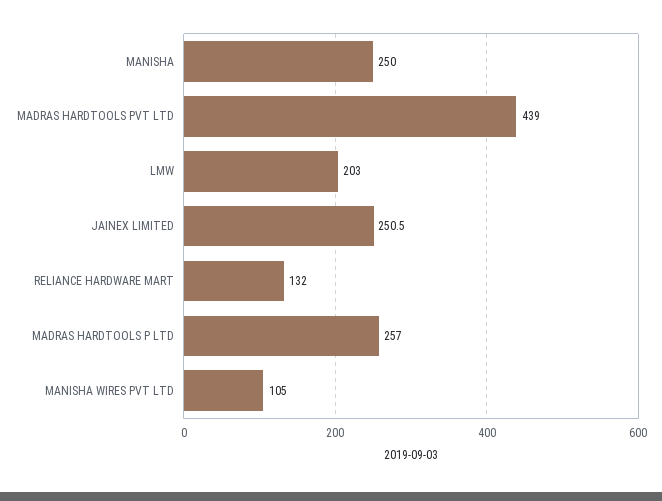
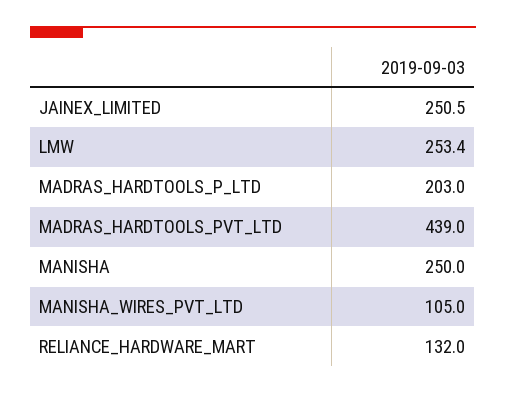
  {
    "MANISHA": 250,
    "MADRAS HARDTOOLS PVT LTD": 439,
-   "LMW": 203,
+   "LMW": 253.4,
    "JAINEX LIMITED": 250.5,
    "RELIANCE HARDWARE MART": 132,
-   "MADRAS HARDTOOLS P LTD": 257,
+   "MADRAS HARDTOOLS P LTD": 203,
    "MANISHA WIRES PVT LTD": 105
  }

